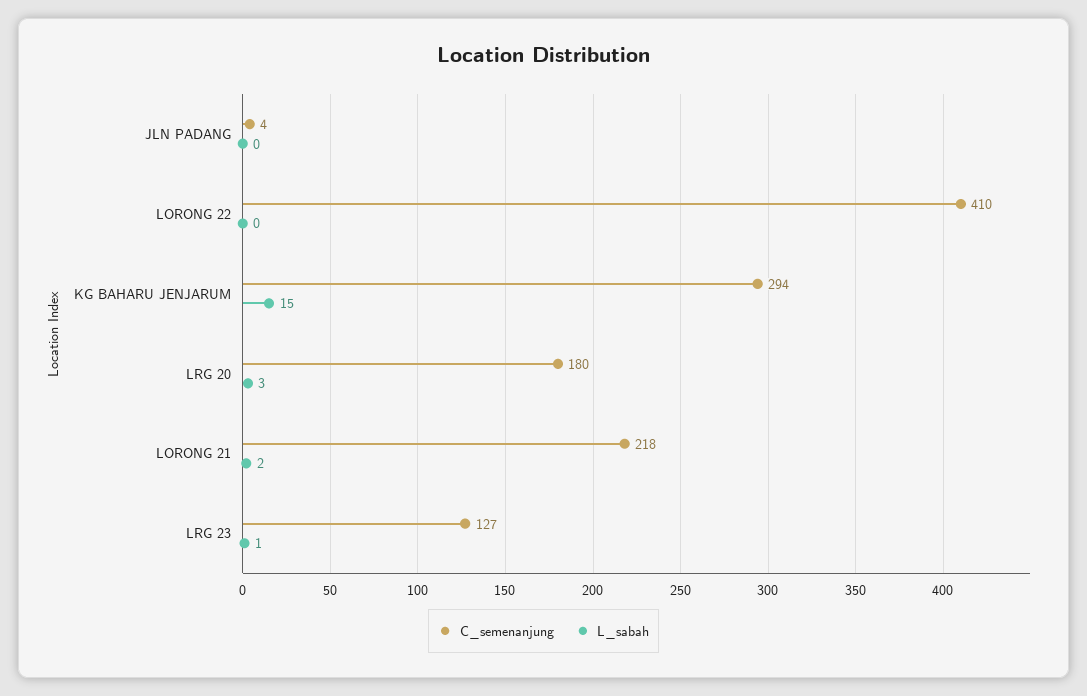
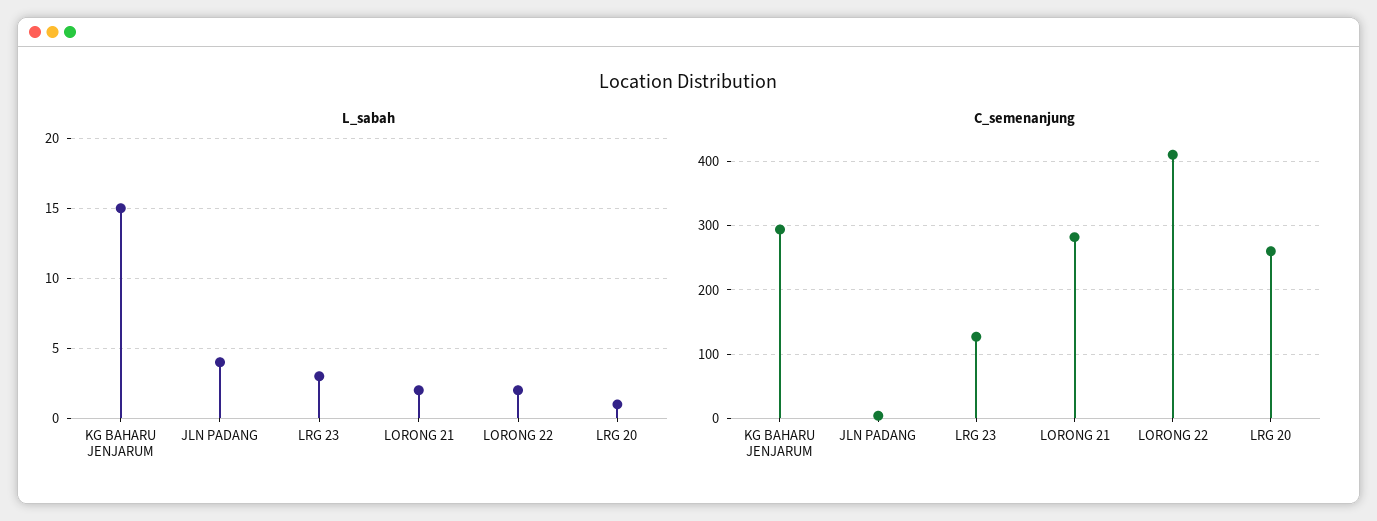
  {
    "C_semenanjung": {
      "JLN PADANG": 4,
      "LORONG 22": 410,
      "KG BAHARU JENJARUM": 294,
-     "LRG 20": 180,
+     "LRG 20": 260,
-     "LORONG 21": 218,
+     "LORONG 21": 280,
      "LRG 23": 127
    },
    "L_sabah": {
-     "JLN PADANG": 0,
+     "JLN PADANG": 4,
-     "LORONG 22": 0,
+     "LORONG 22": 2,
      "KG BAHARU JENJARUM": 15,
-     "LRG 20": 3,
+     "LRG 20": 1,
      "LORONG 21": 2,
-     "LRG 23": 1
+     "LRG 23": 3
    }
  }

